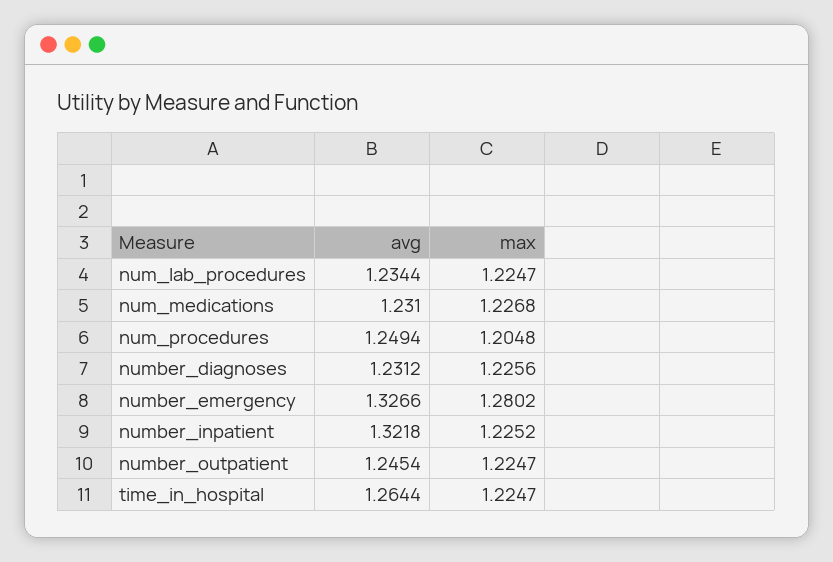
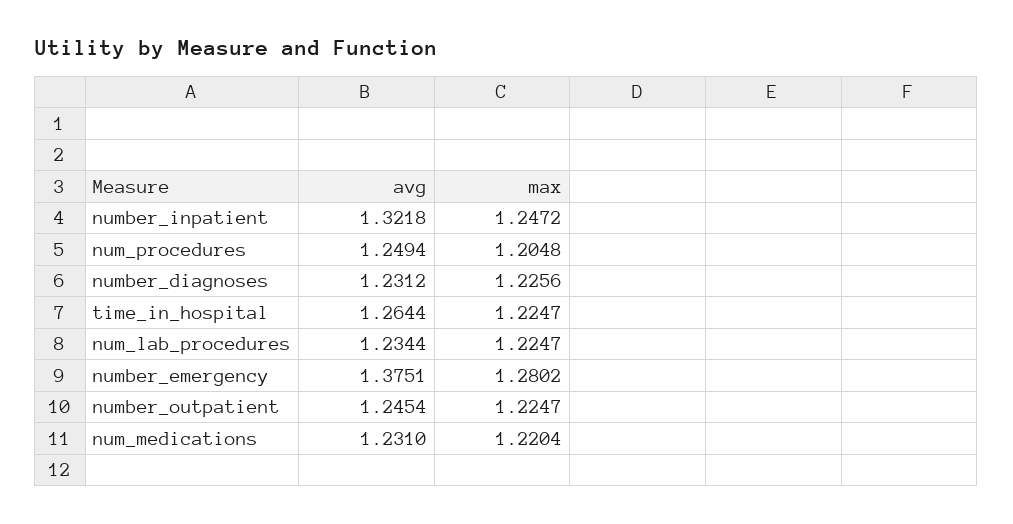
  {
    "avg": {
      "num_lab_procedures": 1.2344,
      "num_medications": 1.231,
      "num_procedures": 1.2494,
      "number_diagnoses": 1.2312,
-     "number_emergency": 1.3266,
+     "number_emergency": 1.3751,
      "number_inpatient": 1.3218,
      "number_outpatient": 1.2454,
      "time_in_hospital": 1.2644
    },
    "max": {
      "num_lab_procedures": 1.2247,
-     "num_medications": 1.2268,
+     "num_medications": 1.2204,
      "num_procedures": 1.2048,
      "number_diagnoses": 1.2256,
      "number_emergency": 1.2802,
-     "number_inpatient": 1.2252,
+     "number_inpatient": 1.2472,
      "number_outpatient": 1.2247,
      "time_in_hospital": 1.2247
    }
  }

